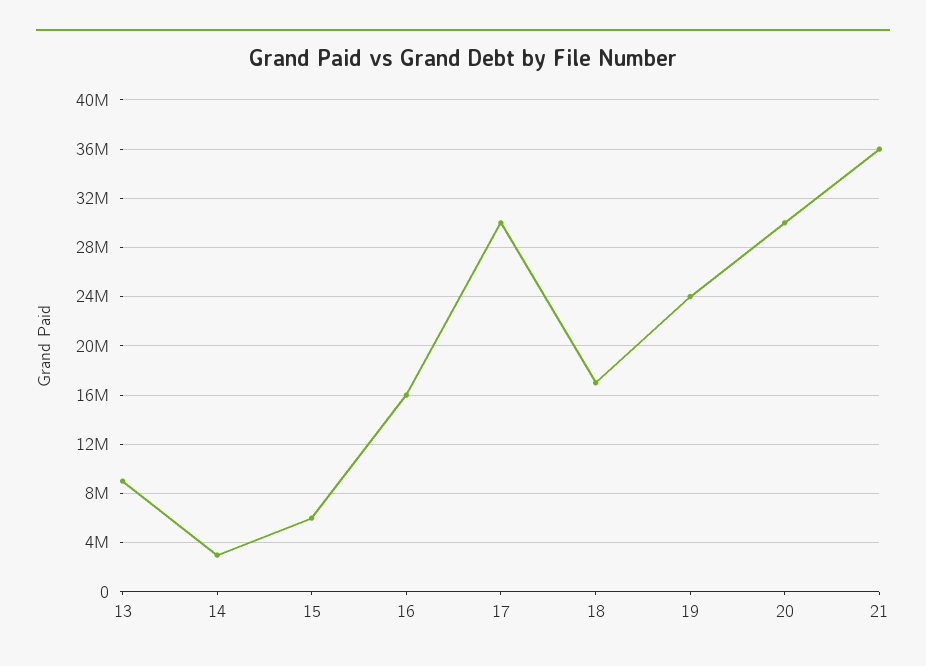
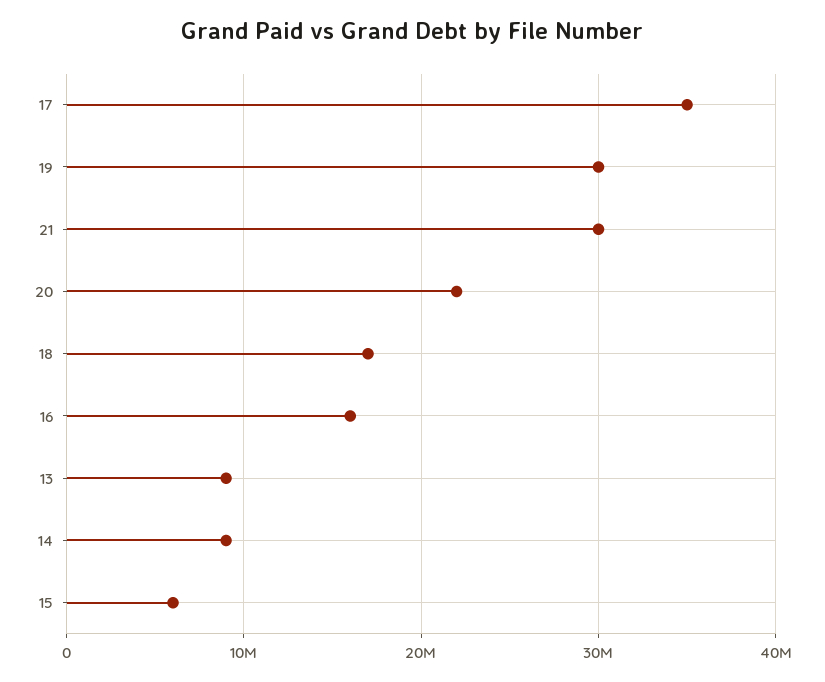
  {
    "13": 9000000,
-   "14": 3000000,
+   "14": 9000000,
    "15": 6000000,
    "16": 16000000,
-   "17": 30000000,
+   "17": 35000000,
    "18": 17000000,
-   "19": 24000000,
+   "19": 30000000,
-   "20": 30000000,
+   "20": 22000000,
-   "21": 36000000
+   "21": 30000000
  }

